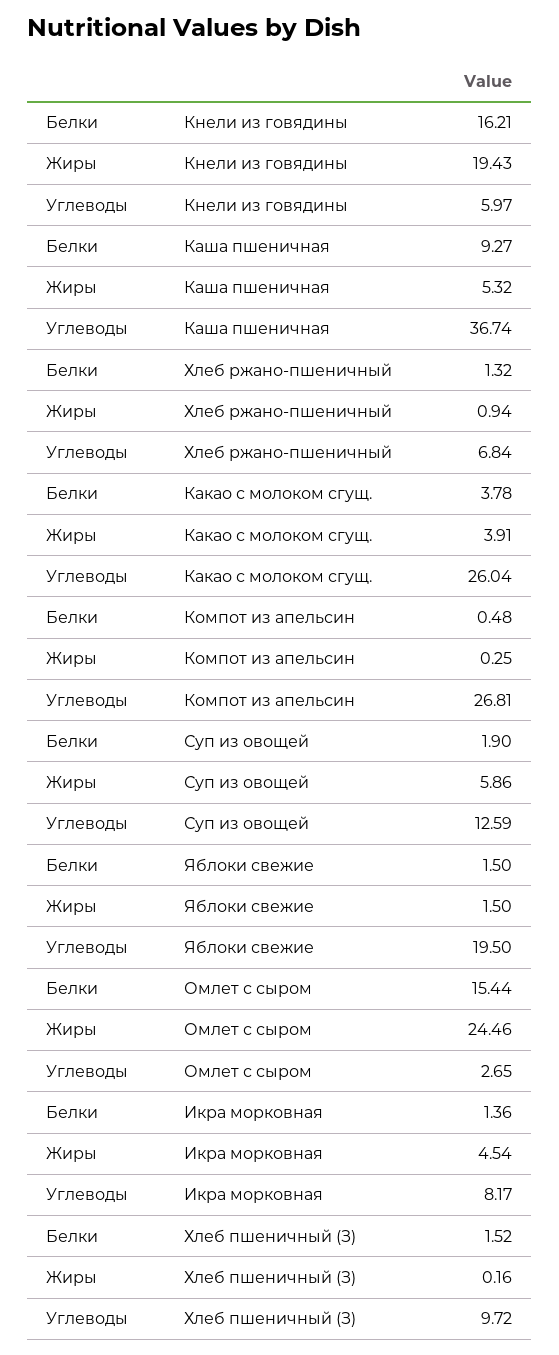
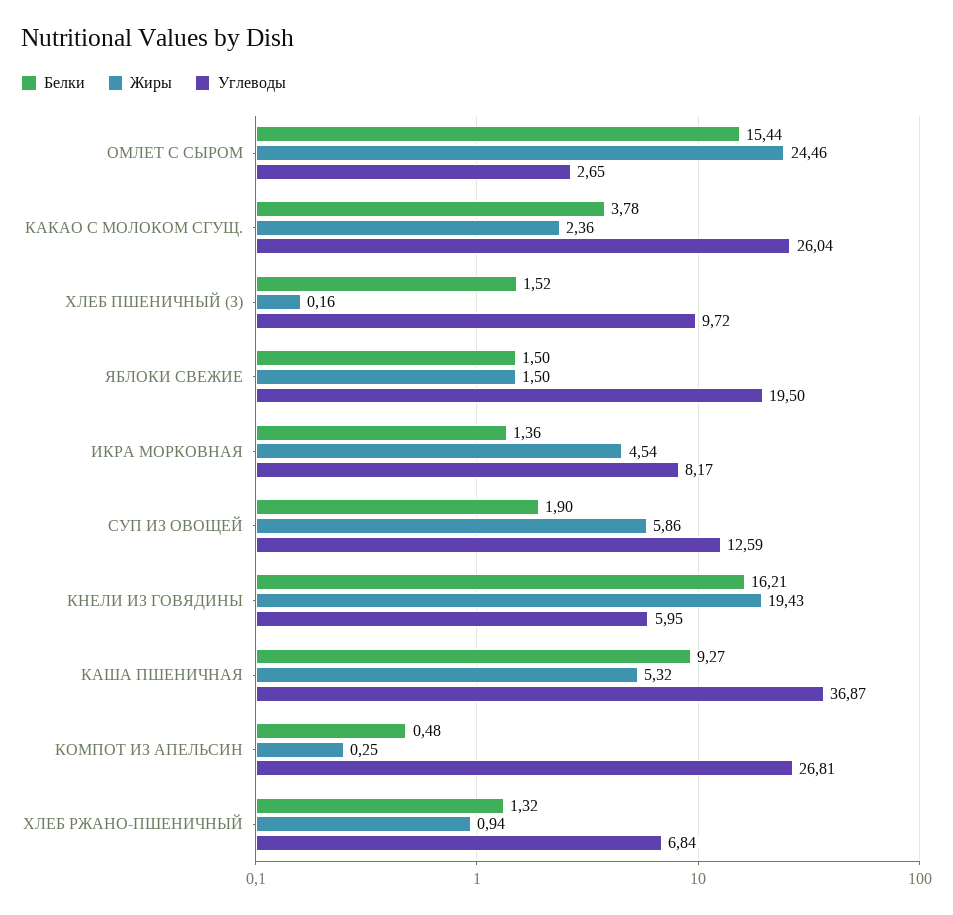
  {
    "Белки": {
      "Кнели из говядины": 16.21,
      "Каша пшеничная": 9.27,
      "Хлеб ржано-пшеничный": 1.32,
      "Какао с молоком сгущ.": 3.78,
      "Компот из апельсин": 0.48,
      "Суп из овощей": 1.9,
      "Яблоки свежие": 1.5,
      "Омлет с сыром": 15.44,
      "Икра морковная": 1.36,
      "Хлеб пшеничный (З)": 1.52
    },
    "Жиры": {
      "Кнели из говядины": 19.43,
      "Каша пшеничная": 5.32,
      "Хлеб ржано-пшеничный": 0.94,
-     "Какао с молоком сгущ.": 3.91,
+     "Какао с молоком сгущ.": 2.36,
      "Компот из апельсин": 0.25,
      "Суп из овощей": 5.86,
      "Яблоки свежие": 1.5,
      "Омлет с сыром": 24.46,
      "Икра морковная": 4.54,
      "Хлеб пшеничный (З)": 0.16
    },
    "Углеводы": {
-     "Кнели из говядины": 5.97,
+     "Кнели из говядины": 5.95,
-     "Каша пшеничная": 36.74,
+     "Каша пшеничная": 36.87,
      "Хлеб ржано-пшеничный": 6.84,
      "Какао с молоком сгущ.": 26.04,
      "Компот из апельсин": 26.81,
      "Суп из овощей": 12.59,
      "Яблоки свежие": 19.5,
      "Омлет с сыром": 2.65,
      "Икра морковная": 8.17,
      "Хлеб пшеничный (З)": 9.72
    }
  }

